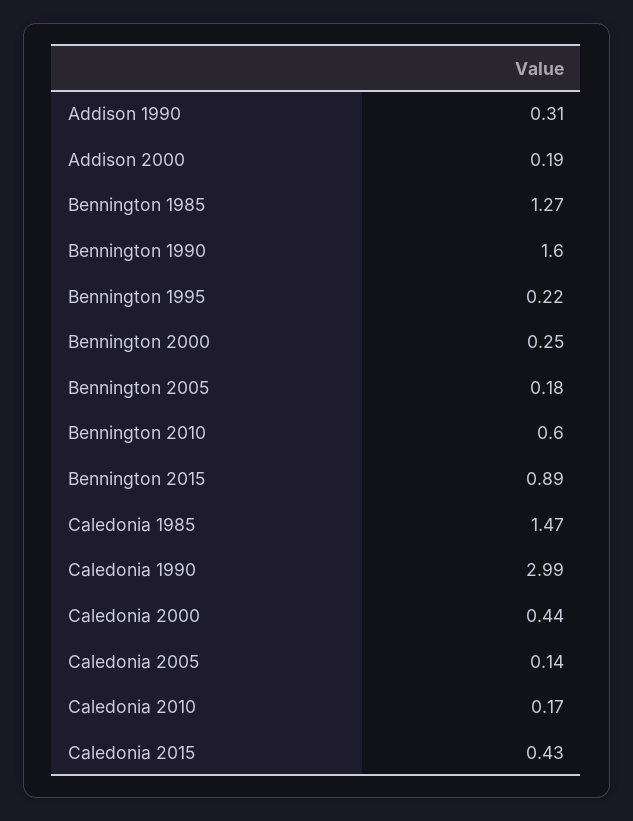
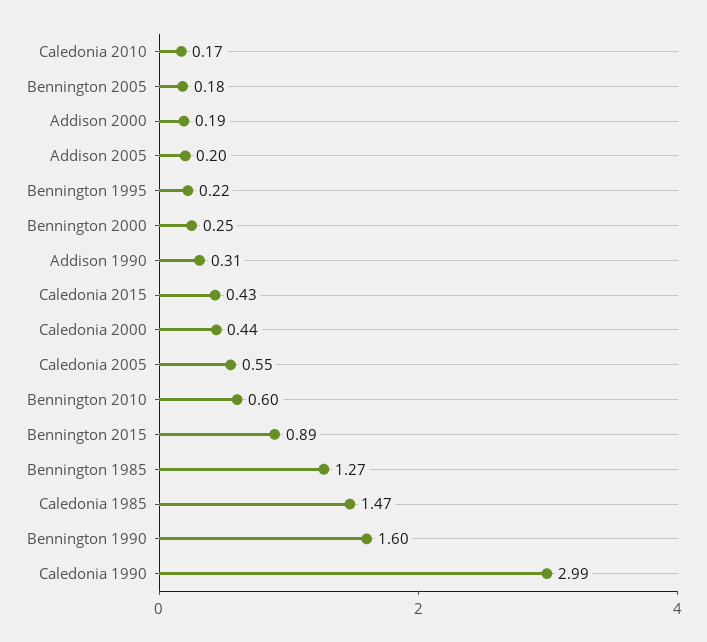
  {
    "Addison 1990": 0.31,
    "Addison 2000": 0.19,
    "Bennington 1985": 1.27,
    "Bennington 1990": 1.6,
    "Bennington 1995": 0.22,
    "Bennington 2000": 0.25,
    "Bennington 2005": 0.18,
    "Bennington 2010": 0.6,
    "Bennington 2015": 0.89,
    "Caledonia 1985": 1.47,
    "Caledonia 1990": 2.99,
    "Caledonia 2000": 0.44,
-   "Caledonia 2005": 0.14,
+   "Caledonia 2005": 0.55,
    "Caledonia 2010": 0.17,
-   "Caledonia 2015": 0.43
+   "Caledonia 2015": 0.43,
+   "Addison 2005": 0.2
  }

